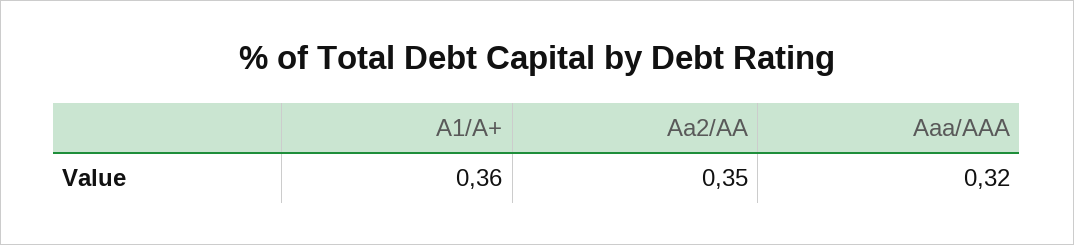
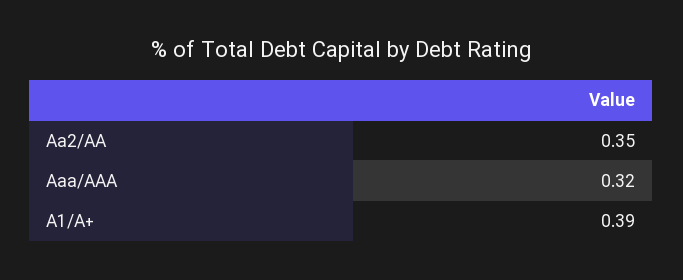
  {
-   "A1/A+": 0.36,
+   "A1/A+": 0.39,
    "Aa2/AA": 0.35,
    "Aaa/AAA": 0.32
  }

